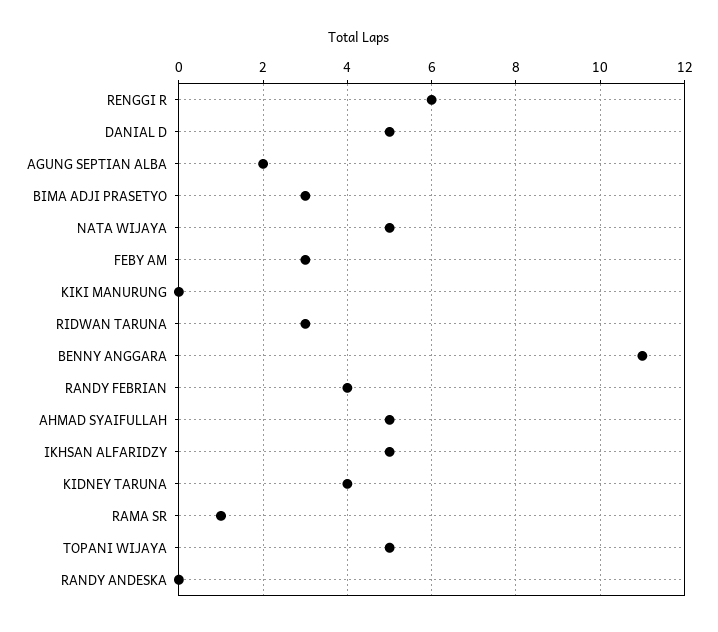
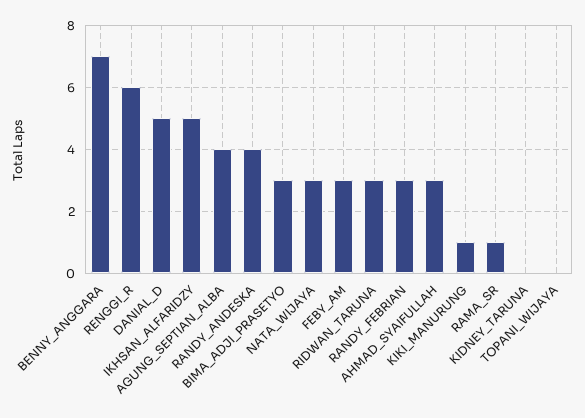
  {
    "RENGGI R": 6,
    "DANIAL D": 5,
-   "AGUNG SEPTIAN ALBA": 2,
+   "AGUNG SEPTIAN ALBA": 4,
    "BIMA ADJI PRASETYO": 3,
-   "NATA WIJAYA": 5,
+   "NATA WIJAYA": 3,
    "FEBY AM": 3,
-   "KIKI MANURUNG": 0,
+   "KIKI MANURUNG": 1,
    "RIDWAN TARUNA": 3,
-   "BENNY ANGGARA": 11,
+   "BENNY ANGGARA": 7,
-   "RANDY FEBRIAN": 4,
+   "RANDY FEBRIAN": 3,
-   "AHMAD SYAIFULLAH": 5,
+   "AHMAD SYAIFULLAH": 3,
    "IKHSAN ALFARIDZY": 5,
-   "KIDNEY TARUNA": 4,
+   "KIDNEY TARUNA": 0,
    "RAMA SR": 1,
-   "TOPANI WIJAYA": 5,
+   "TOPANI WIJAYA": 0,
-   "RANDY ANDESKA": 0
+   "RANDY ANDESKA": 4
  }

